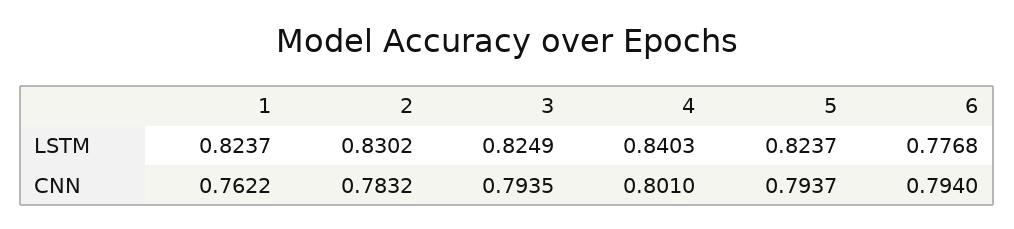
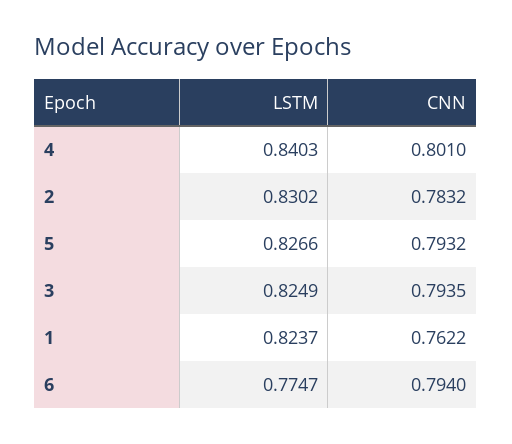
  {
    "1": {
      "LSTM": 0.8237,
      "CNN": 0.7622
    },
    "2": {
      "LSTM": 0.8302,
      "CNN": 0.7832
    },
    "3": {
      "LSTM": 0.8249,
      "CNN": 0.7935
    },
    "4": {
      "LSTM": 0.8403,
      "CNN": 0.801
    },
    "5": {
-     "LSTM": 0.8237,
+     "LSTM": 0.8266,
-     "CNN": 0.7937
+     "CNN": 0.7932
    },
    "6": {
-     "LSTM": 0.7768,
+     "LSTM": 0.7747,
      "CNN": 0.794
    }
  }

